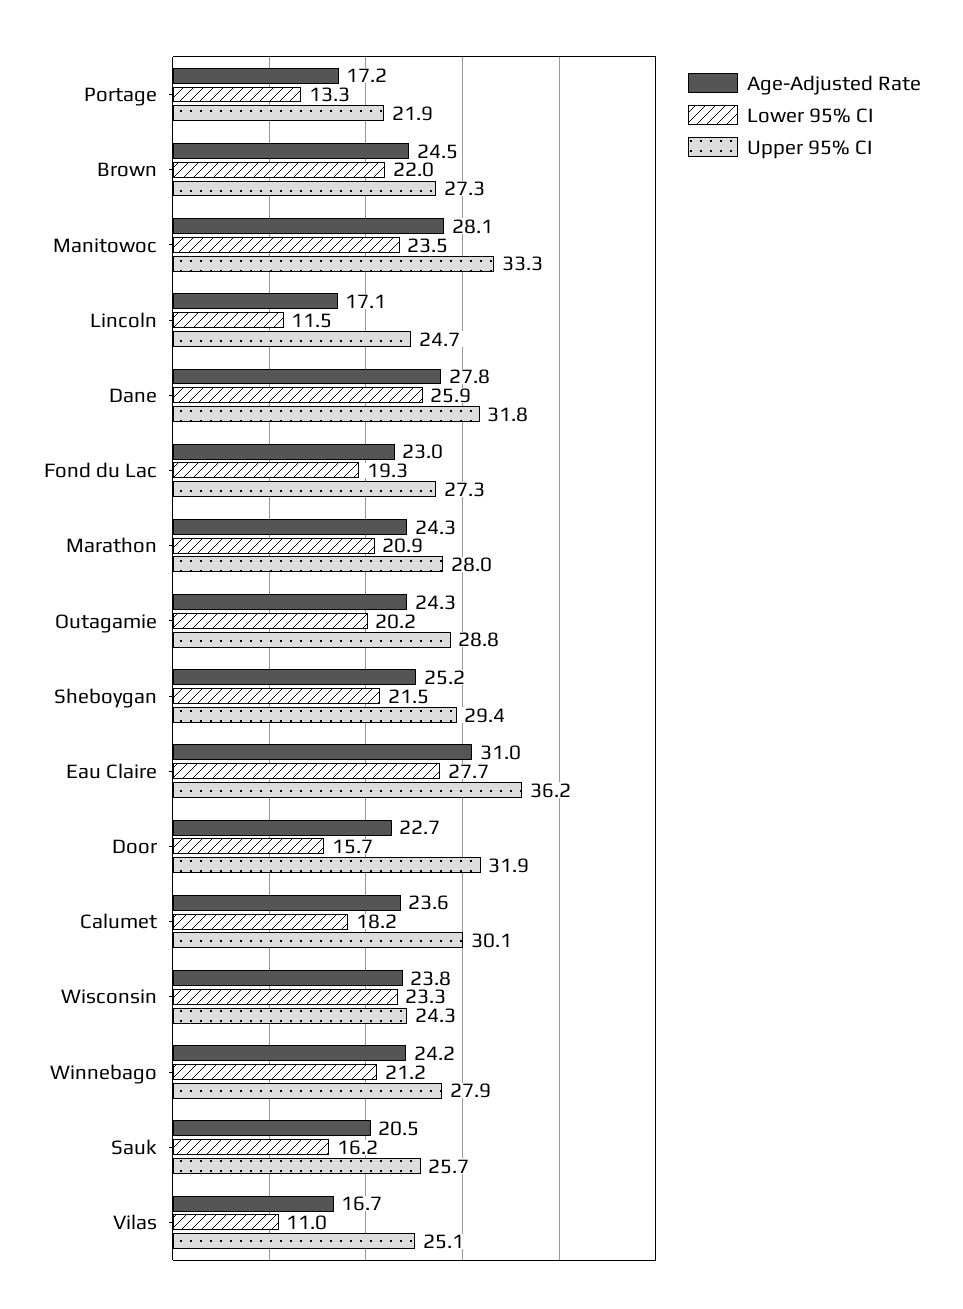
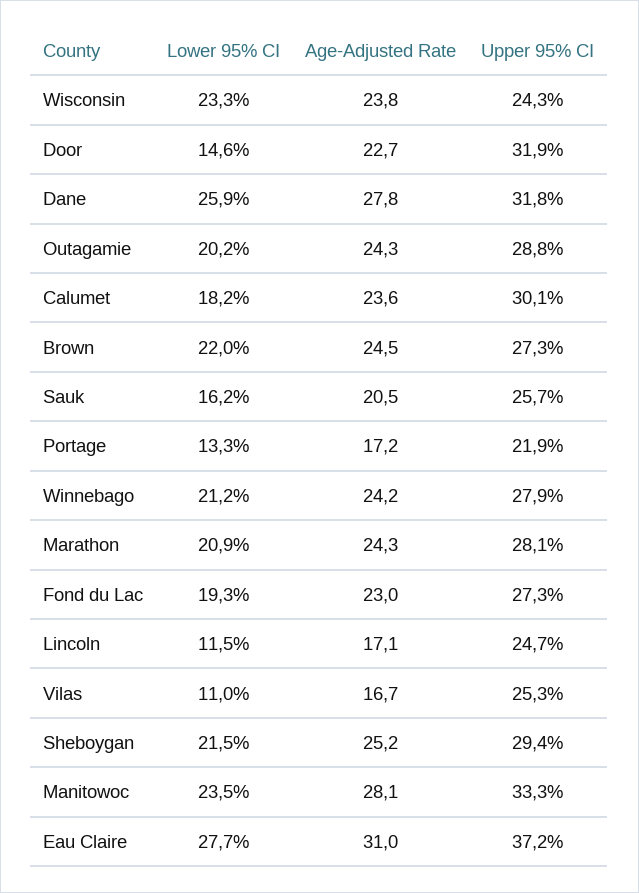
  {
    "Age-Adjusted Rate": {
      "Portage": 17.2,
      "Brown": 24.5,
      "Manitowoc": 28.1,
      "Lincoln": 17.1,
      "Dane": 27.8,
      "Fond du Lac": 23,
      "Marathon": 24.3,
      "Outagamie": 24.3,
      "Sheboygan": 25.2,
      "Eau Claire": 31,
      "Door": 22.7,
      "Calumet": 23.6,
      "Wisconsin": 23.8,
      "Winnebago": 24.2,
      "Sauk": 20.5,
      "Vilas": 16.7
    },
    "Lower 95% CI": {
      "Portage": 13.3,
      "Brown": 22,
      "Manitowoc": 23.5,
      "Lincoln": 11.5,
      "Dane": 25.9,
      "Fond du Lac": 19.3,
      "Marathon": 20.9,
      "Outagamie": 20.2,
      "Sheboygan": 21.5,
      "Eau Claire": 27.7,
-     "Door": 15.7,
+     "Door": 14.6,
      "Calumet": 18.2,
      "Wisconsin": 23.3,
      "Winnebago": 21.2,
      "Sauk": 16.2,
      "Vilas": 11
    },
    "Upper 95% CI": {
      "Portage": 21.9,
      "Brown": 27.3,
      "Manitowoc": 33.3,
      "Lincoln": 24.7,
      "Dane": 31.8,
      "Fond du Lac": 27.3,
-     "Marathon": 28,
+     "Marathon": 28.1,
      "Outagamie": 28.8,
      "Sheboygan": 29.4,
-     "Eau Claire": 36.2,
+     "Eau Claire": 37.2,
      "Door": 31.9,
      "Calumet": 30.1,
      "Wisconsin": 24.3,
      "Winnebago": 27.9,
      "Sauk": 25.7,
-     "Vilas": 25.1
+     "Vilas": 25.3
    }
  }

